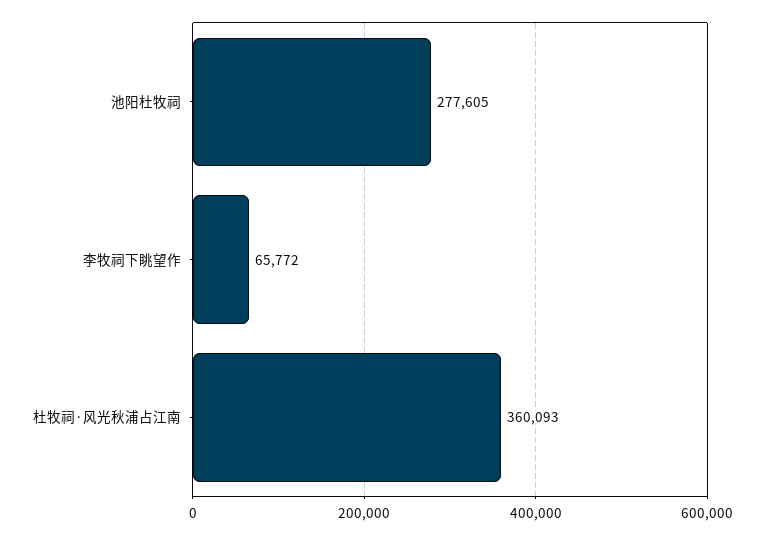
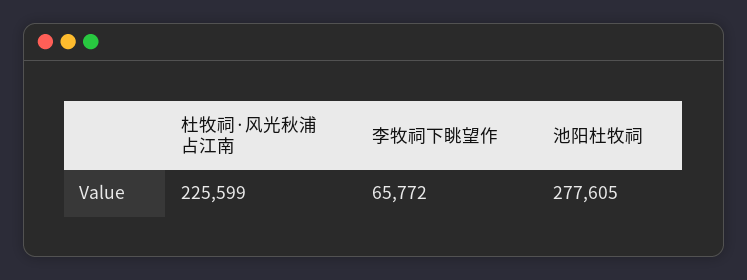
  {
    "池阳杜牧祠": 277605,
    "李牧祠下眺望作": 65772,
-   "杜牧祠·风光秋浦占江南": 360093
+   "杜牧祠·风光秋浦占江南": 225599
  }

